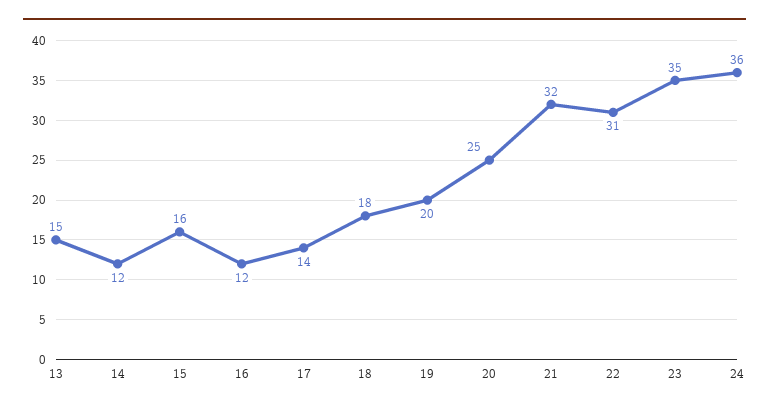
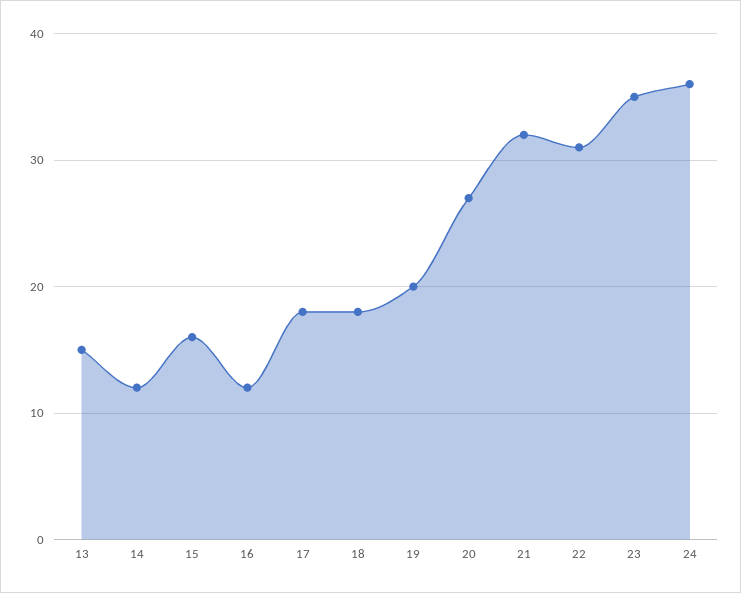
  {
    "13": 15,
    "14": 12,
    "15": 16,
    "16": 12,
-   "17": 14,
+   "17": 18,
    "18": 18,
    "19": 20,
-   "20": 25,
+   "20": 27,
    "21": 32,
    "22": 31,
    "23": 35,
    "24": 36
  }

